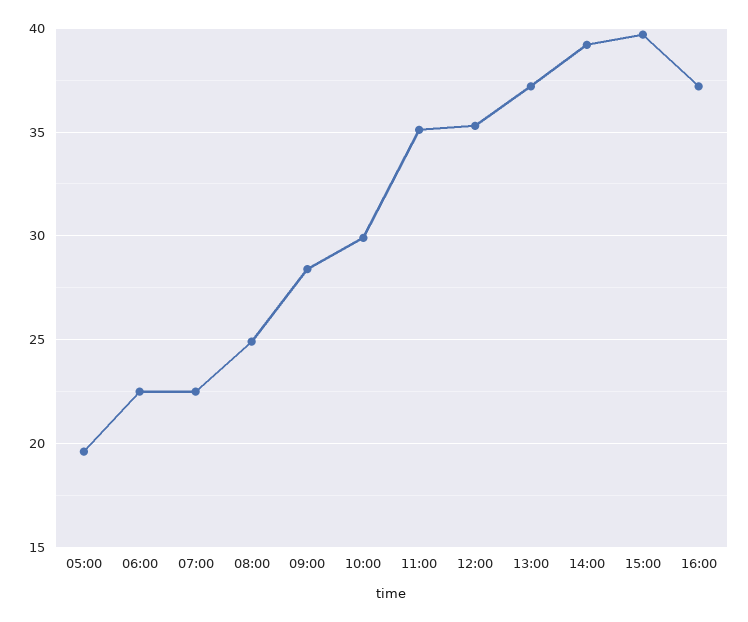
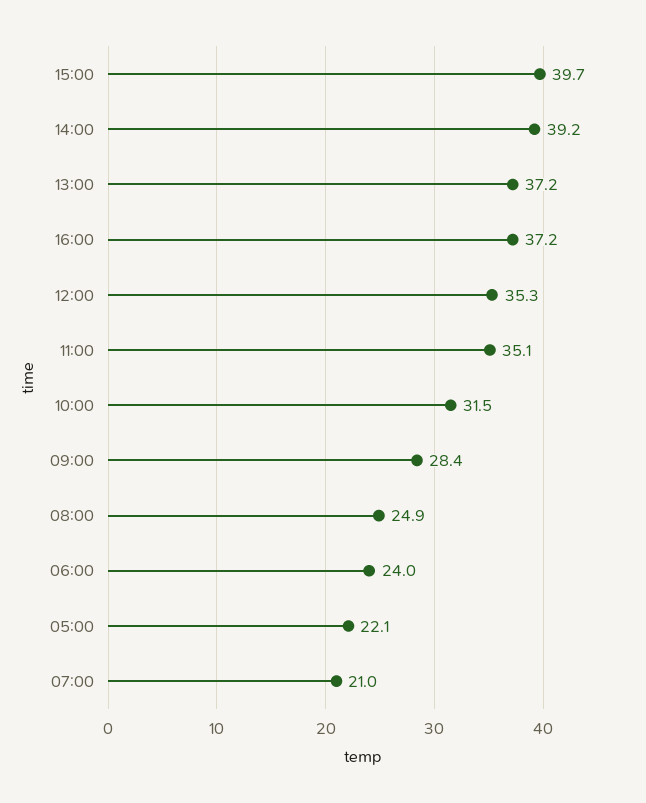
  {
-   "05:00": 19.5,
+   "05:00": 22.1,
-   "06:00": 22.5,
+   "06:00": 24,
-   "07:00": 22.5,
+   "07:00": 21,
    "08:00": 24.9,
    "09:00": 28.4,
-   "10:00": 30,
+   "10:00": 31.5,
    "11:00": 35.1,
    "12:00": 35.3,
    "13:00": 37.2,
    "14:00": 39.2,
    "15:00": 39.7,
    "16:00": 37.2
  }

